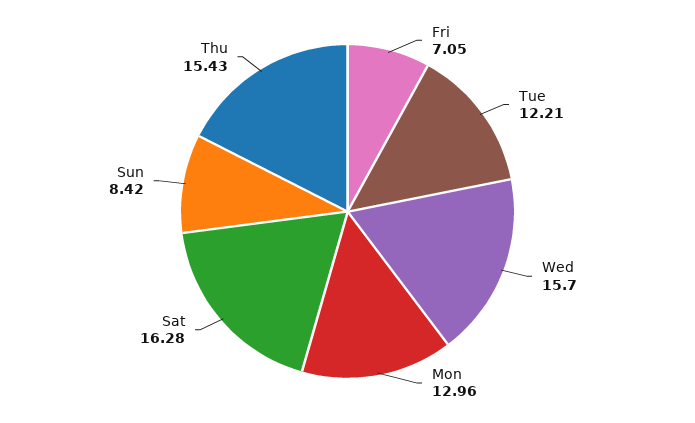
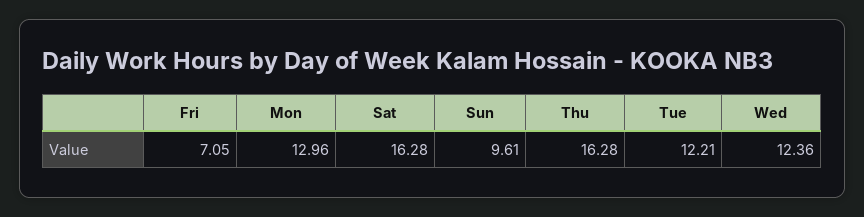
  {
    "Fri": 7.05,
    "Tue": 12.21,
-   "Wed": 15.7,
+   "Wed": 12.36,
    "Mon": 12.96,
    "Sat": 16.28,
-   "Sun": 8.42,
+   "Sun": 9.61,
-   "Thu": 15.43
+   "Thu": 16.28
  }

